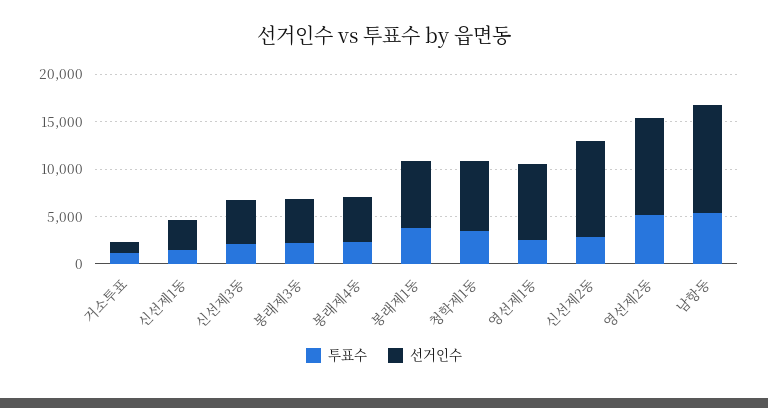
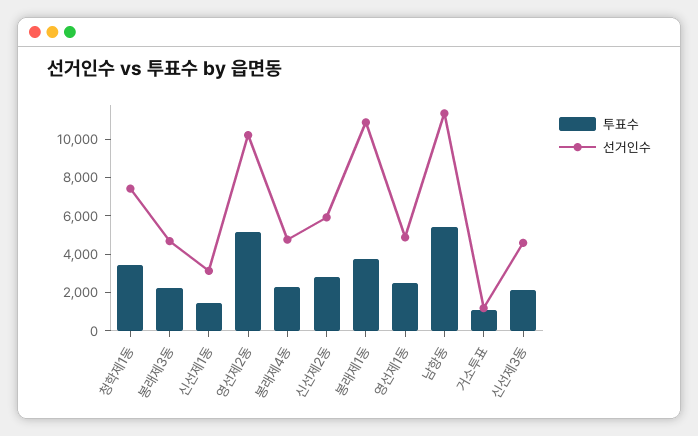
  {
    "투표수": {
      "거소투표": 1000,
      "신선제1동": 1500,
      "신선제3동": 2000,
      "봉래제3동": 2000,
      "봉래제4동": 2500,
      "봉래제1동": 4000,
      "청학제1동": 3500,
      "영선제1동": 2500,
      "신선제2동": 3000,
      "영선제2동": 5000,
      "남항동": 5500
    },
    "선거인수": {
      "거소투표": 1000,
      "신선제1동": 3000,
      "신선제3동": 4500,
      "봉래제3동": 4500,
      "봉래제4동": 5000,
-     "봉래제1동": 7000,
+     "봉래제1동": 11000,
      "청학제1동": 7500,
-     "영선제1동": 8000,
+     "영선제1동": 5000,
-     "신선제2동": 10000,
+     "신선제2동": 6000,
      "영선제2동": 10000,
      "남항동": 11500
    }
  }

